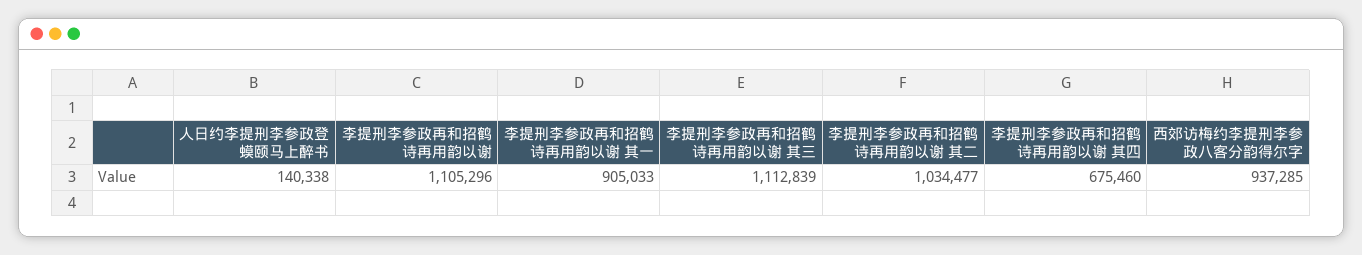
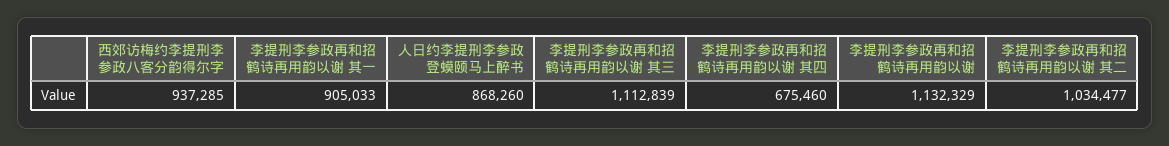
  {
-   "人日约李提刑李参政登蟆颐马上醉书": 140338,
+   "人日约李提刑李参政登蟆颐马上醉书": 868260,
-   "李提刑李参政再和招鹤诗再用韵以谢": 1105296,
+   "李提刑李参政再和招鹤诗再用韵以谢": 1132329,
    "李提刑李参政再和招鹤诗再用韵以谢 其一": 905033,
    "李提刑李参政再和招鹤诗再用韵以谢 其三": 1112839,
    "李提刑李参政再和招鹤诗再用韵以谢 其二": 1034477,
    "李提刑李参政再和招鹤诗再用韵以谢 其四": 675460,
    "西郊访梅约李提刑李参政八客分韵得尔字": 937285
  }

